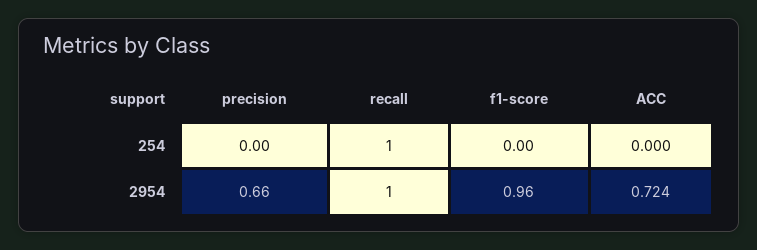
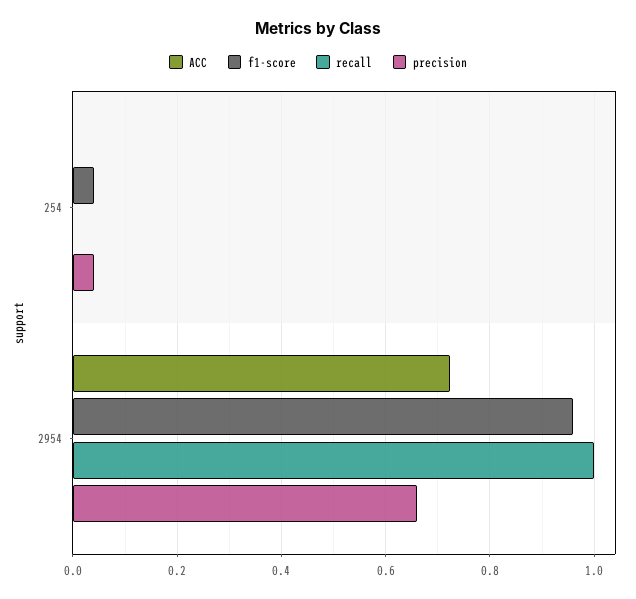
  {
    "precision": {
-     "254": 0,
+     "254": 0.04,
      "2954": 0.66
    },
    "recall": {
-     "254": 1,
+     "254": 0,
      "2954": 1
    },
    "f1-score": {
-     "254": 0,
+     "254": 0.04,
      "2954": 0.96
    },
    "ACC": {
      "254": 0,
      "2954": 0.724
    }
  }

